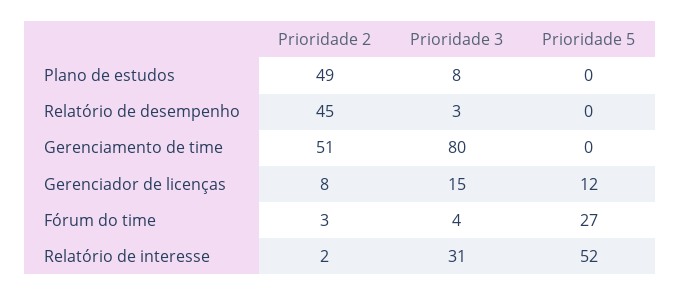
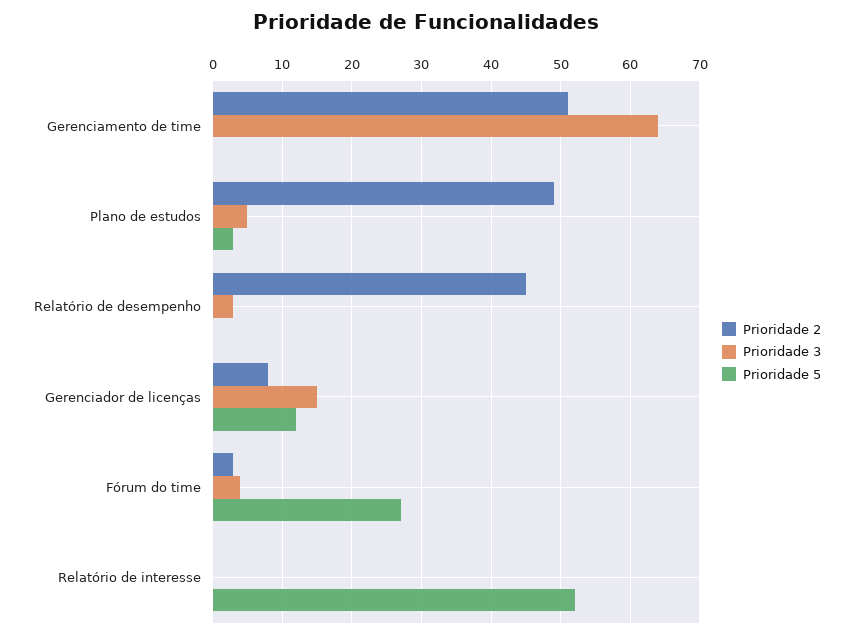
  {
    "Prioridade 2": {
      "Plano de estudos": 49,
      "Relatório de desempenho": 45,
      "Gerenciamento de time": 51,
      "Gerenciador de licenças": 8,
      "Fórum do time": 3,
-     "Relatório de interesse": 2
+     "Relatório de interesse": 0
    },
    "Prioridade 3": {
-     "Plano de estudos": 8,
+     "Plano de estudos": 5,
      "Relatório de desempenho": 3,
-     "Gerenciamento de time": 80,
+     "Gerenciamento de time": 64,
      "Gerenciador de licenças": 15,
      "Fórum do time": 4,
-     "Relatório de interesse": 31
+     "Relatório de interesse": 0
    },
    "Prioridade 5": {
-     "Plano de estudos": 0,
+     "Plano de estudos": 3,
      "Relatório de desempenho": 0,
      "Gerenciamento de time": 0,
      "Gerenciador de licenças": 12,
      "Fórum do time": 27,
      "Relatório de interesse": 52
    }
  }

